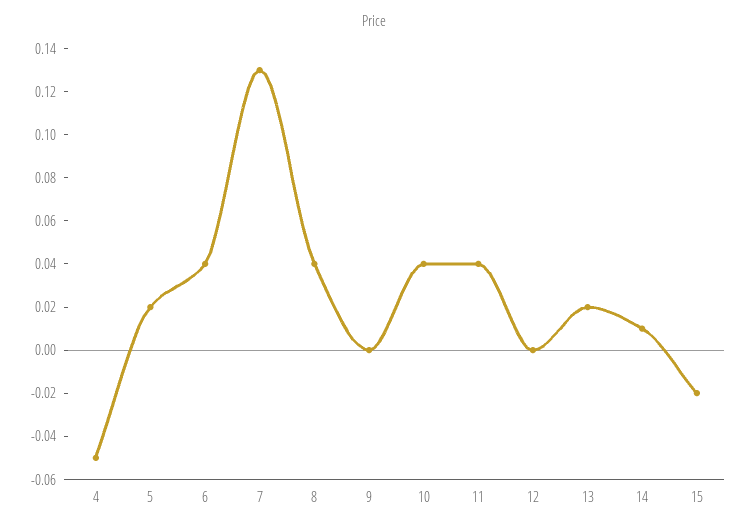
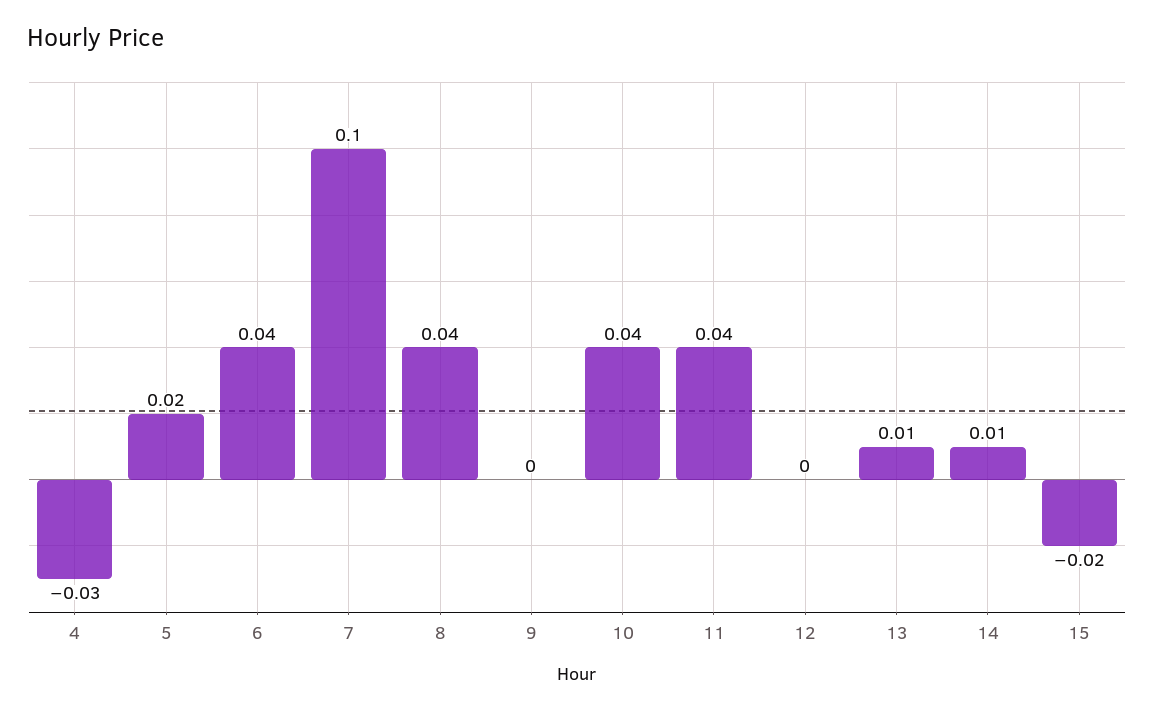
  {
-   "4": -0.05,
+   "4": -0.03,
    "5": 0.02,
    "6": 0.04,
-   "7": 0.13,
+   "7": 0.1,
    "8": 0.04,
    "9": 0,
    "10": 0.04,
    "11": 0.04,
    "12": 0,
-   "13": 0.02,
+   "13": 0.01,
    "14": 0.01,
    "15": -0.02
  }

